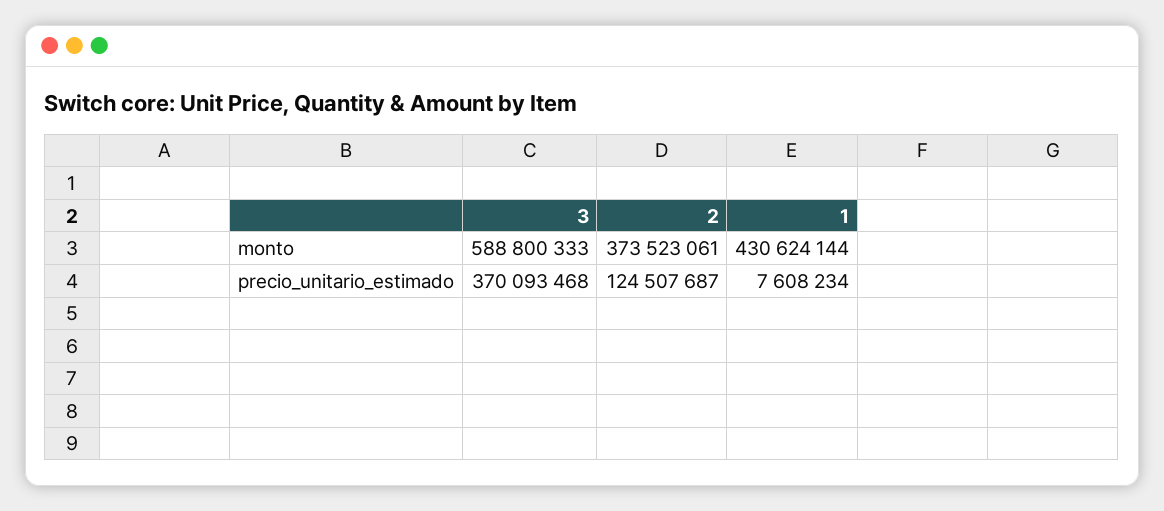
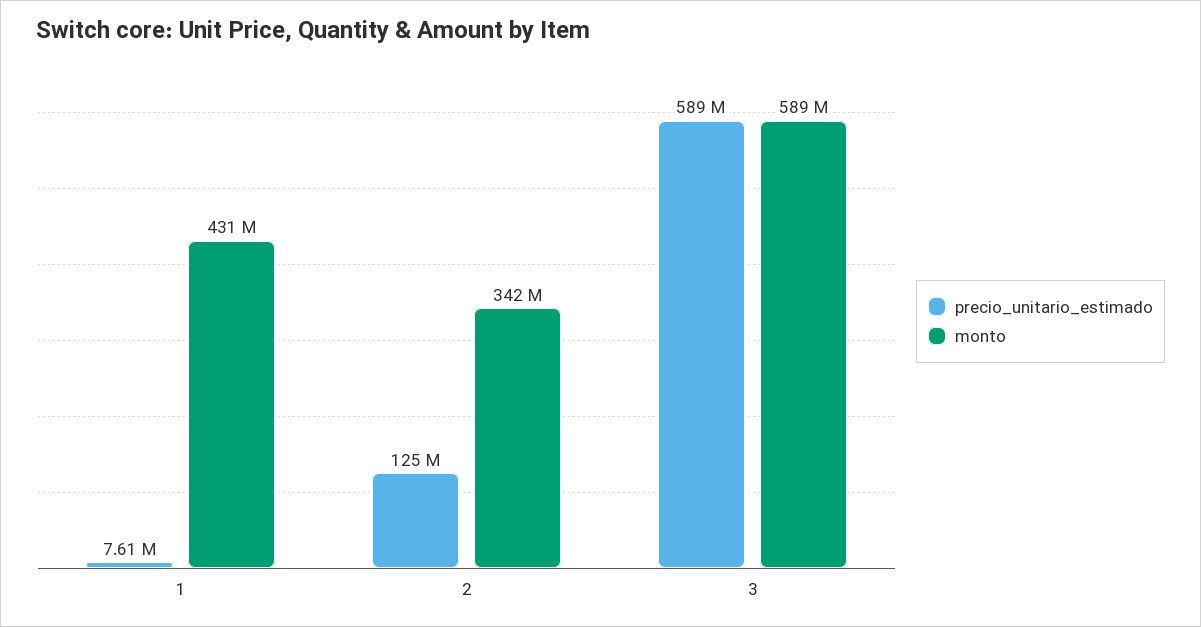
  {
    "monto": {
      "3": 588800333,
-     "2": 373523061,
+     "2": 342000000,
      "1": 430624144
    },
    "precio_unitario_estimado": {
-     "3": 370093468,
+     "3": 589000000,
      "2": 124507687,
      "1": 7608234
    }
  }

